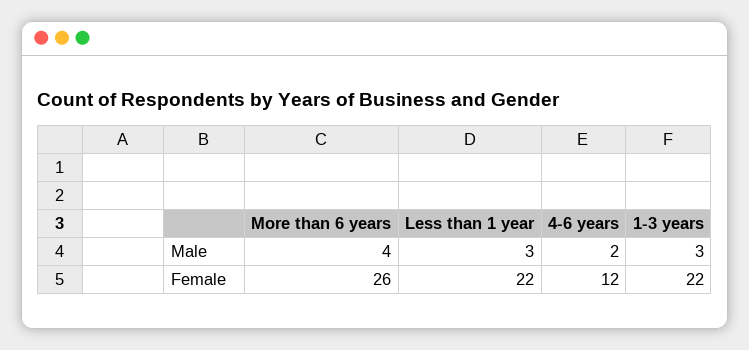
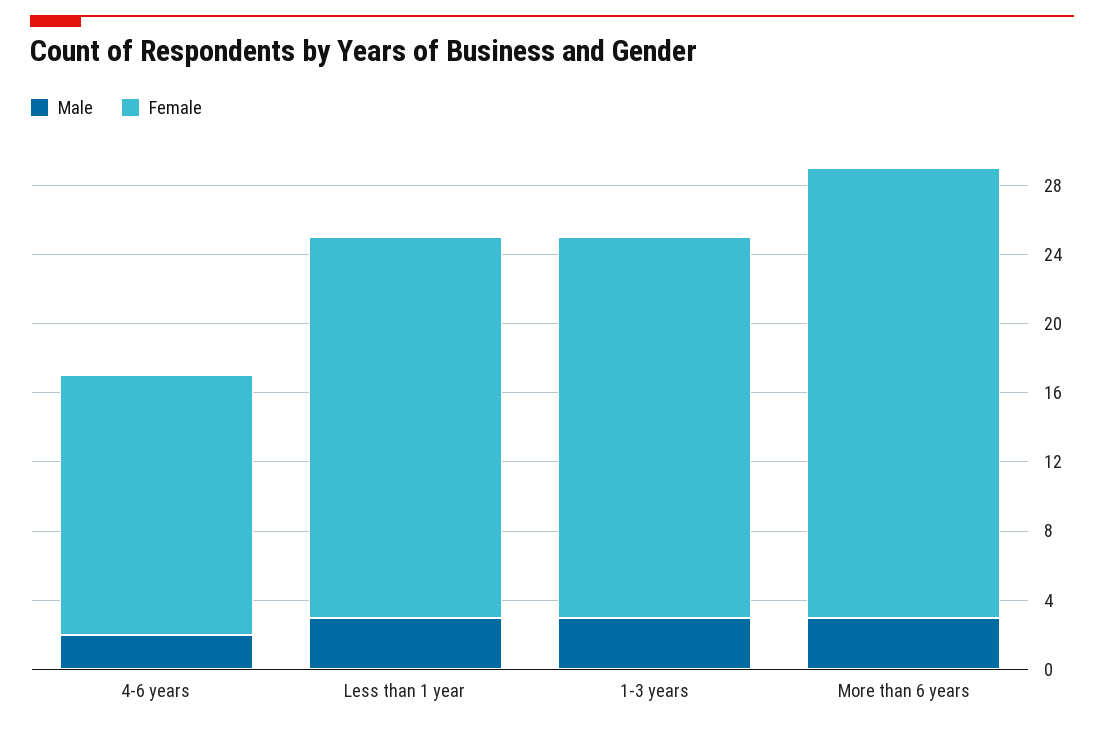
  {
    "Male": {
-     "More than 6 years": 4,
+     "More than 6 years": 3,
      "Less than 1 year": 3,
      "4-6 years": 2,
      "1-3 years": 3
    },
    "Female": {
      "More than 6 years": 26,
      "Less than 1 year": 22,
-     "4-6 years": 12,
+     "4-6 years": 15,
      "1-3 years": 22
    }
  }

